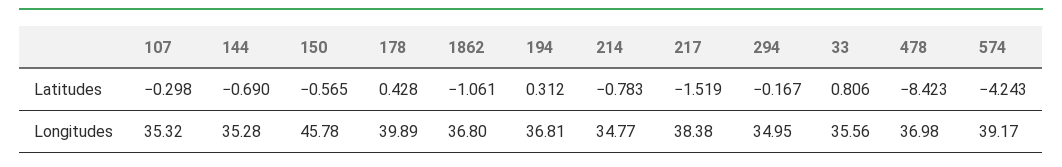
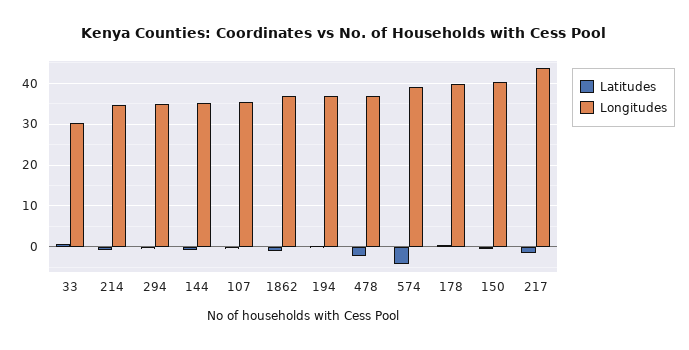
  {
    "Latitudes": {
      "107": -0.298,
      "144": -0.69,
      "150": -0.565,
      "178": 0.428,
      "1862": -1.061,
      "194": 0.312,
      "214": -0.783,
      "217": -1.519,
      "294": -0.167,
      "33": 0.806,
-     "478": -8.423,
+     "478": -2,
      "574": -4.243
    },
    "Longitudes": {
      "107": 35.32,
      "144": 35.28,
-     "150": 45.78,
+     "150": 40,
      "178": 39.89,
      "1862": 36.8,
      "194": 36.81,
      "214": 34.77,
-     "217": 38.38,
+     "217": 44,
      "294": 34.95,
-     "33": 35.56,
+     "33": 30,
      "478": 36.98,
      "574": 39.17
    }
  }

